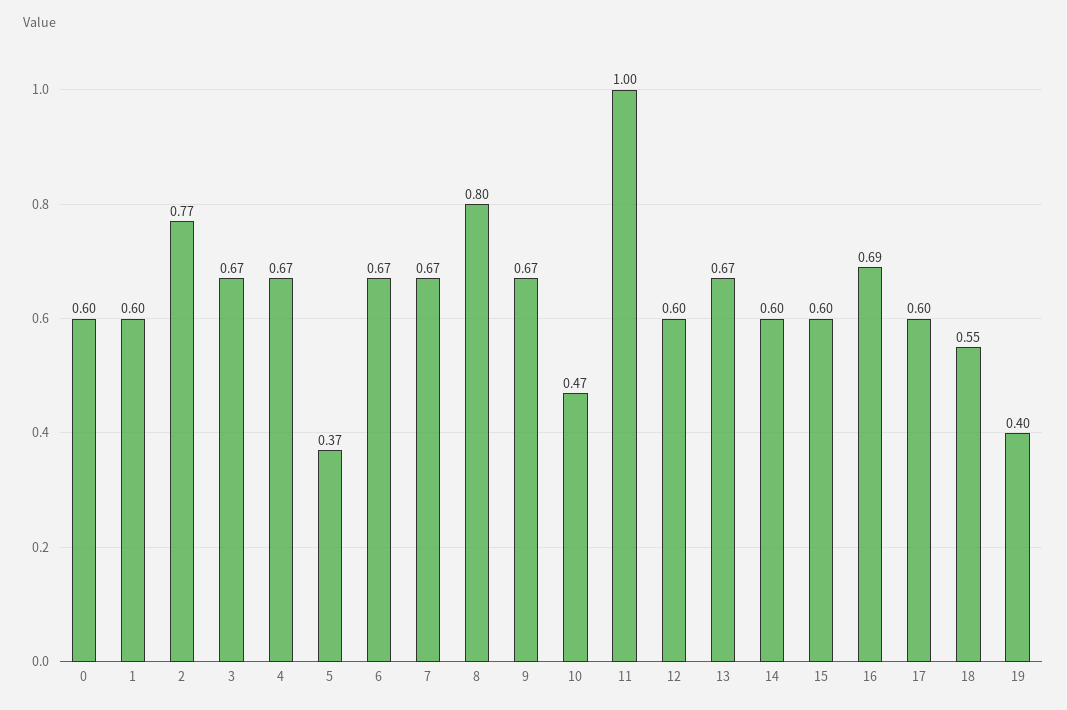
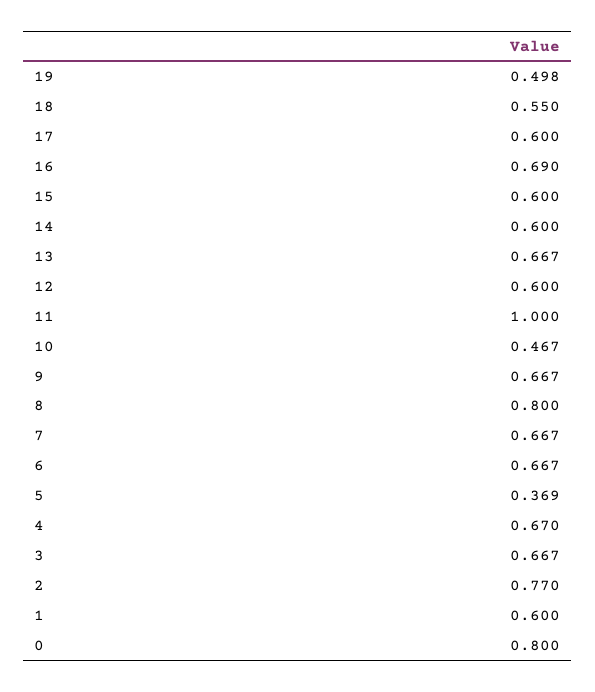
  {
-   "0": 0.6,
+   "0": 0.8,
    "1": 0.6,
    "2": 0.77,
    "3": 0.667,
    "4": 0.67,
    "5": 0.369,
    "6": 0.667,
    "7": 0.667,
    "8": 0.8,
    "9": 0.667,
    "10": 0.467,
    "11": 1,
    "12": 0.6,
    "13": 0.667,
    "14": 0.6,
    "15": 0.6,
    "16": 0.69,
    "17": 0.6,
    "18": 0.55,
-   "19": 0.4
+   "19": 0.498
  }

